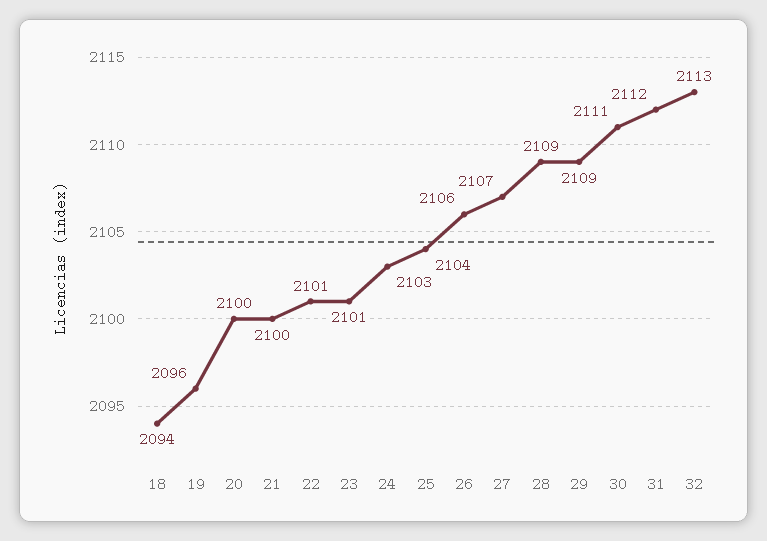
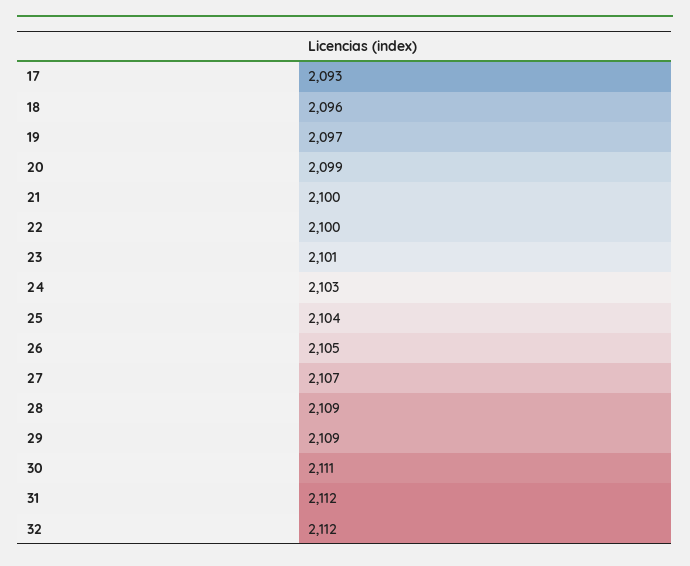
  {
-   "18": 2094,
+   "18": 2096,
-   "19": 2096,
+   "19": 2097,
-   "20": 2100,
+   "20": 2099,
    "21": 2100,
-   "22": 2101,
+   "22": 2100,
    "23": 2101,
    "24": 2103,
    "25": 2104,
-   "26": 2106,
+   "26": 2105,
    "27": 2107,
    "28": 2109,
    "29": 2109,
    "30": 2111,
    "31": 2112,
-   "32": 2113
+   "32": 2112,
+   "17": 2093
  }

